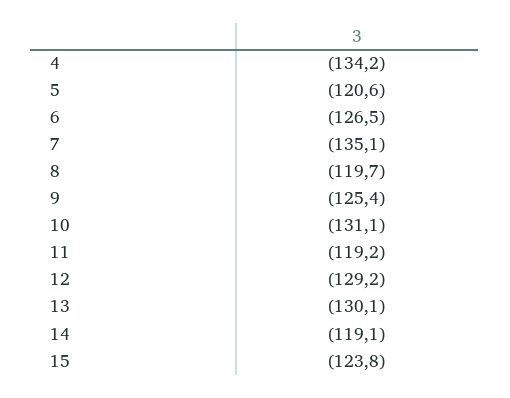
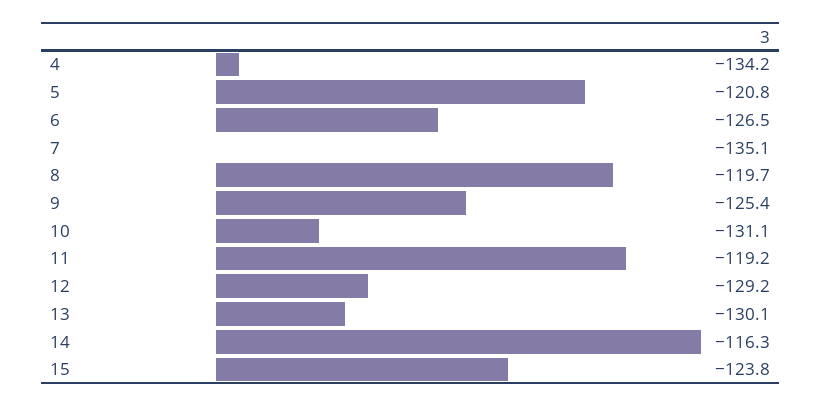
  {
    "4": -134.2,
-   "5": -120.6,
+   "5": -120.8,
    "6": -126.5,
    "7": -135.1,
    "8": -119.7,
    "9": -125.4,
    "10": -131.1,
    "11": -119.2,
    "12": -129.2,
    "13": -130.1,
-   "14": -119.1,
+   "14": -116.3,
    "15": -123.8
  }

